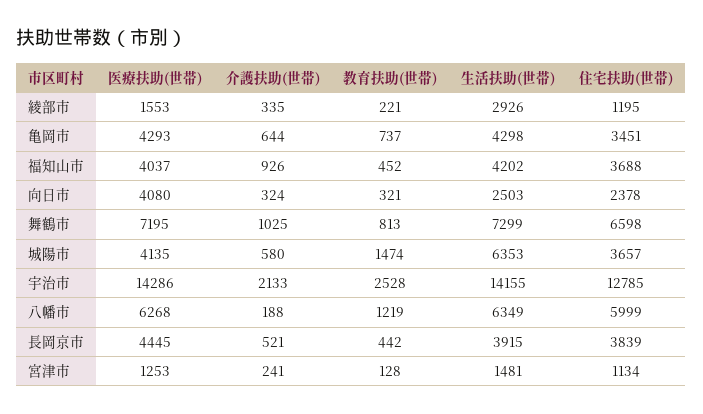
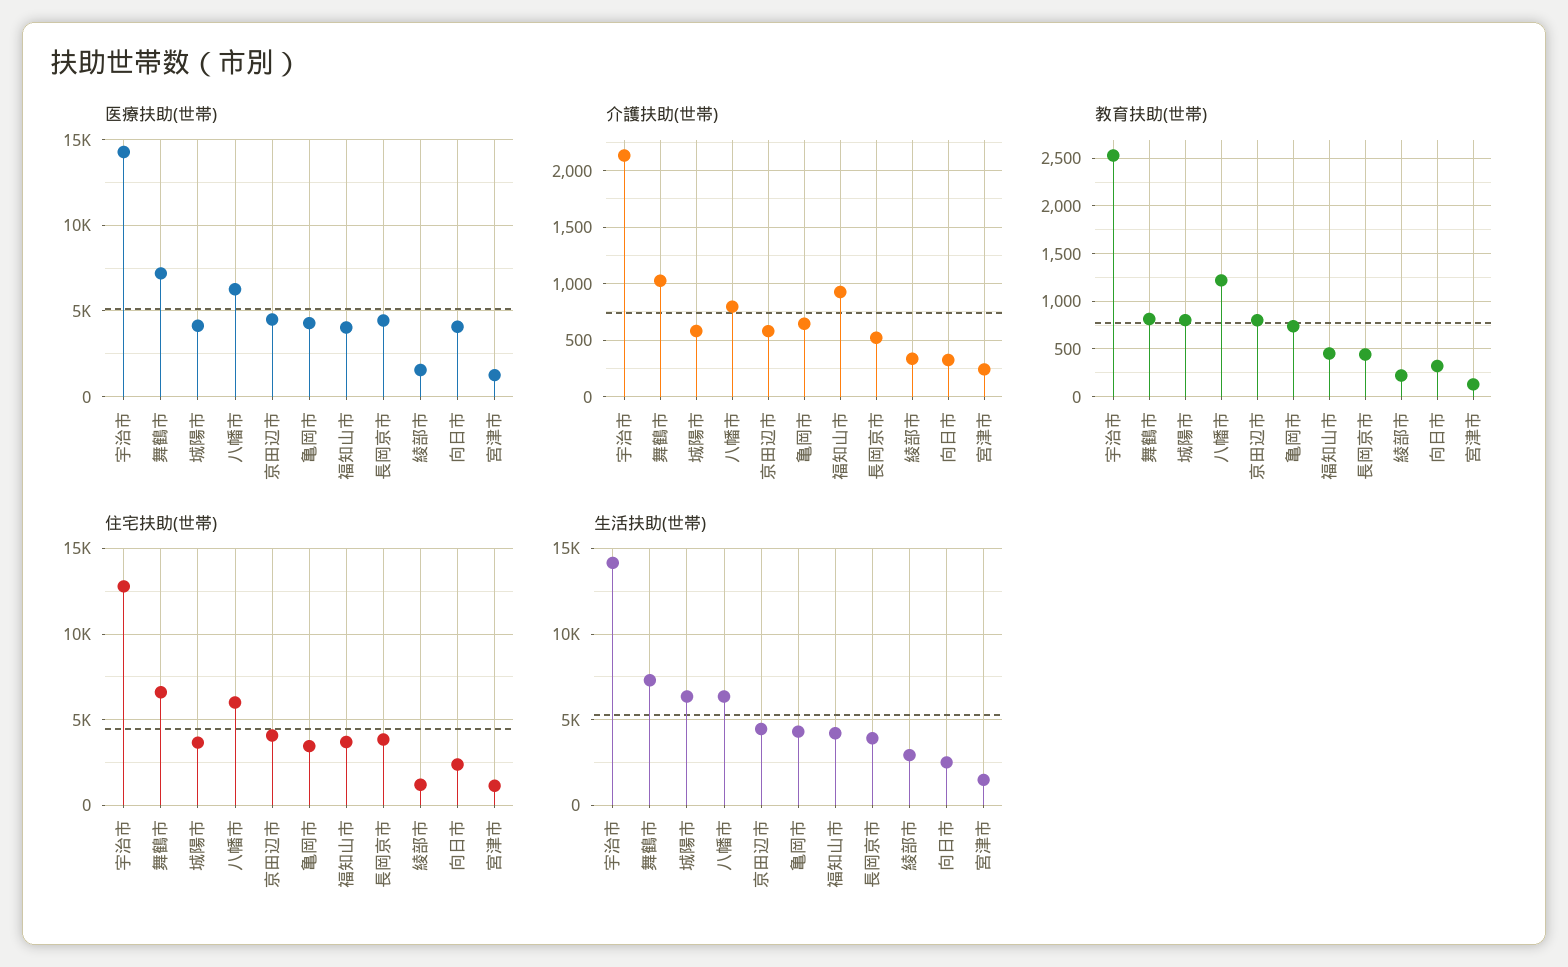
  {
    "医療扶助(世帯)": {
      "綾部市": 1553,
      "亀岡市": 4293,
      "福知山市": 4037,
      "向日市": 4080,
      "舞鶴市": 7195,
      "城陽市": 4135,
      "宇治市": 14286,
      "八幡市": 6268,
      "長岡京市": 4445,
-     "宮津市": 1253
+     "宮津市": 1253,
+     "京田辺市": 4500
    },
    "介護扶助(世帯)": {
      "綾部市": 335,
      "亀岡市": 644,
      "福知山市": 926,
      "向日市": 324,
      "舞鶴市": 1025,
      "城陽市": 580,
      "宇治市": 2133,
-     "八幡市": 188,
+     "八幡市": 800,
      "長岡京市": 521,
-     "宮津市": 241
+     "宮津市": 241,
+     "京田辺市": 600
    },
    "教育扶助(世帯)": {
      "綾部市": 221,
      "亀岡市": 737,
      "福知山市": 452,
      "向日市": 321,
      "舞鶴市": 813,
-     "城陽市": 1474,
+     "城陽市": 800,
      "宇治市": 2528,
      "八幡市": 1219,
      "長岡京市": 442,
-     "宮津市": 128
+     "宮津市": 128,
+     "京田辺市": 800
    },
    "生活扶助(世帯)": {
      "綾部市": 2926,
      "亀岡市": 4298,
      "福知山市": 4202,
      "向日市": 2503,
      "舞鶴市": 7299,
      "城陽市": 6353,
      "宇治市": 14155,
      "八幡市": 6349,
      "長岡京市": 3915,
-     "宮津市": 1481
+     "宮津市": 1481,
+     "京田辺市": 4500
    },
    "住宅扶助(世帯)": {
      "綾部市": 1195,
      "亀岡市": 3451,
      "福知山市": 3688,
      "向日市": 2378,
      "舞鶴市": 6598,
      "城陽市": 3657,
      "宇治市": 12785,
      "八幡市": 5999,
      "長岡京市": 3839,
-     "宮津市": 1134
+     "宮津市": 1134,
+     "京田辺市": 4000
    }
  }

